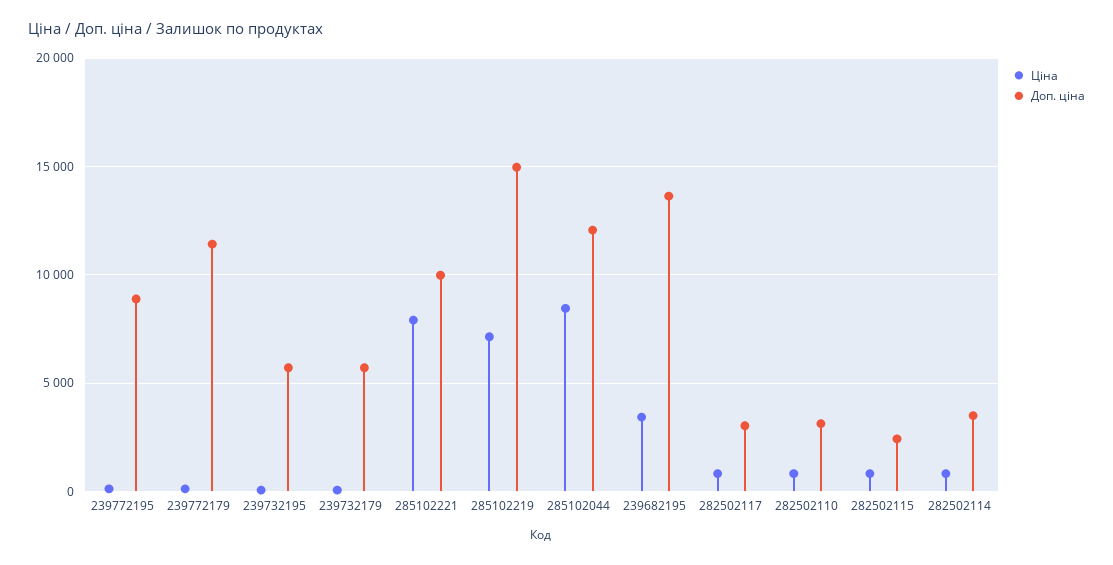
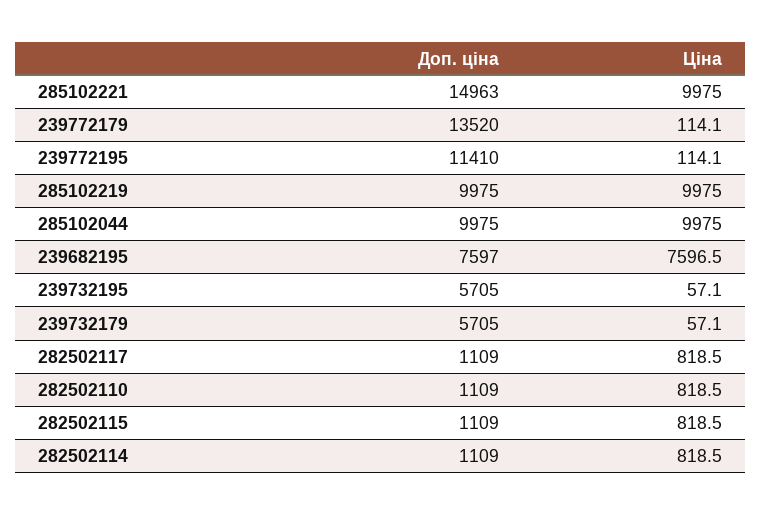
  {
    "Ціна": {
      "239772195": 114.1,
      "239772179": 114.1,
      "239732195": 57.1,
      "239732179": 57.1,
-     "285102221": 8000,
+     "285102221": 9975,
-     "285102219": 7000,
+     "285102219": 9975,
-     "285102044": 8500,
+     "285102044": 9975,
-     "239682195": 3500,
+     "239682195": 7596.5,
      "282502117": 818.5,
      "282502110": 818.5,
      "282502115": 818.5,
      "282502114": 818.5
    },
    "Доп. ціна": {
-     "239772195": 9000,
+     "239772195": 11410,
-     "239772179": 11500,
+     "239772179": 13520,
      "239732195": 5705,
      "239732179": 5705,
-     "285102221": 10000,
+     "285102221": 14963,
-     "285102219": 15000,
+     "285102219": 9975,
-     "285102044": 12000,
+     "285102044": 9975,
-     "239682195": 13500,
+     "239682195": 7597,
-     "282502117": 3000,
+     "282502117": 1109,
-     "282502110": 3000,
+     "282502110": 1109,
-     "282502115": 2500,
+     "282502115": 1109,
-     "282502114": 3500
+     "282502114": 1109
    }
  }

